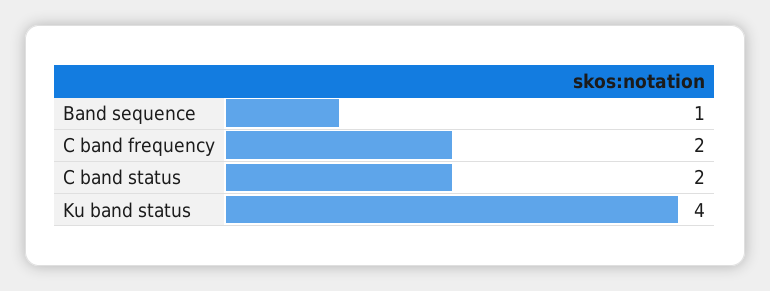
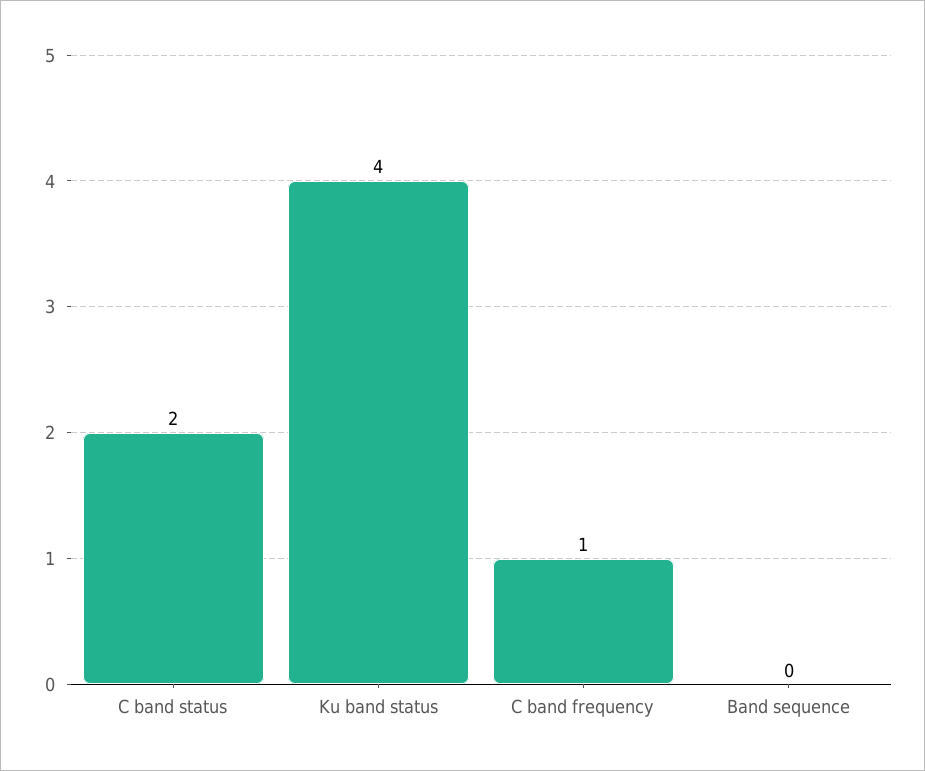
  {
-   "Band sequence": 1,
+   "Band sequence": 0,
-   "C band frequency": 2,
+   "C band frequency": 1,
    "C band status": 2,
    "Ku band status": 4
  }

